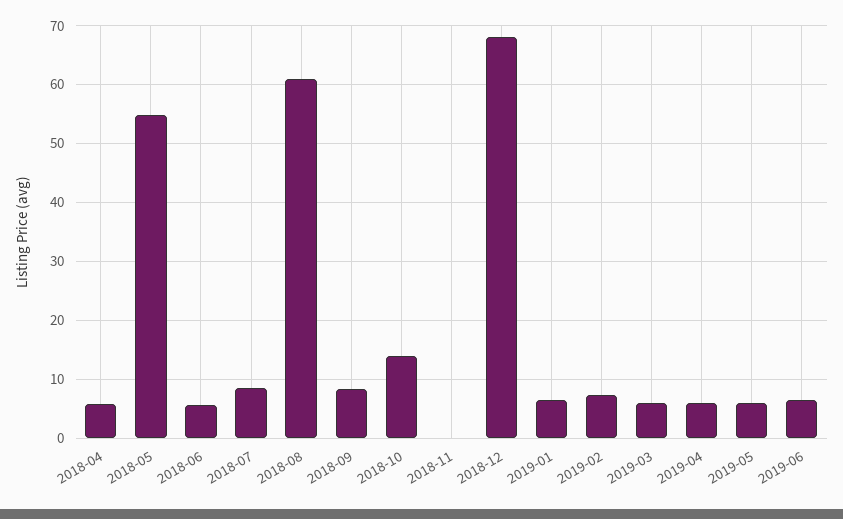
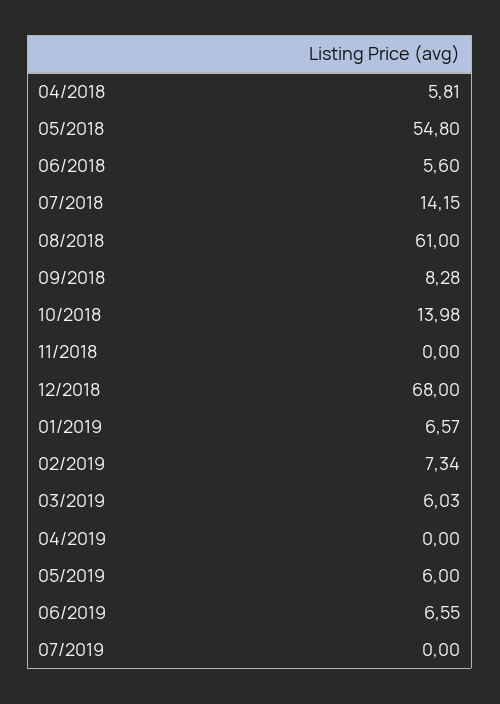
  {
    "2018-04": 5.81,
    "2018-05": 54.8,
    "2018-06": 5.6,
-   "2018-07": 8,
+   "2018-07": 14.15,
    "2018-08": 61,
    "2018-09": 8.28,
    "2018-10": 13.98,
    "2018-11": 0,
    "2018-12": 68,
    "2019-01": 6.57,
    "2019-02": 7.34,
    "2019-03": 6.03,
-   "2019-04": 6,
+   "2019-04": 0,
    "2019-05": 6,
-   "2019-06": 6.55
+   "2019-06": 6.55,
+   "07/2019": 0
  }

